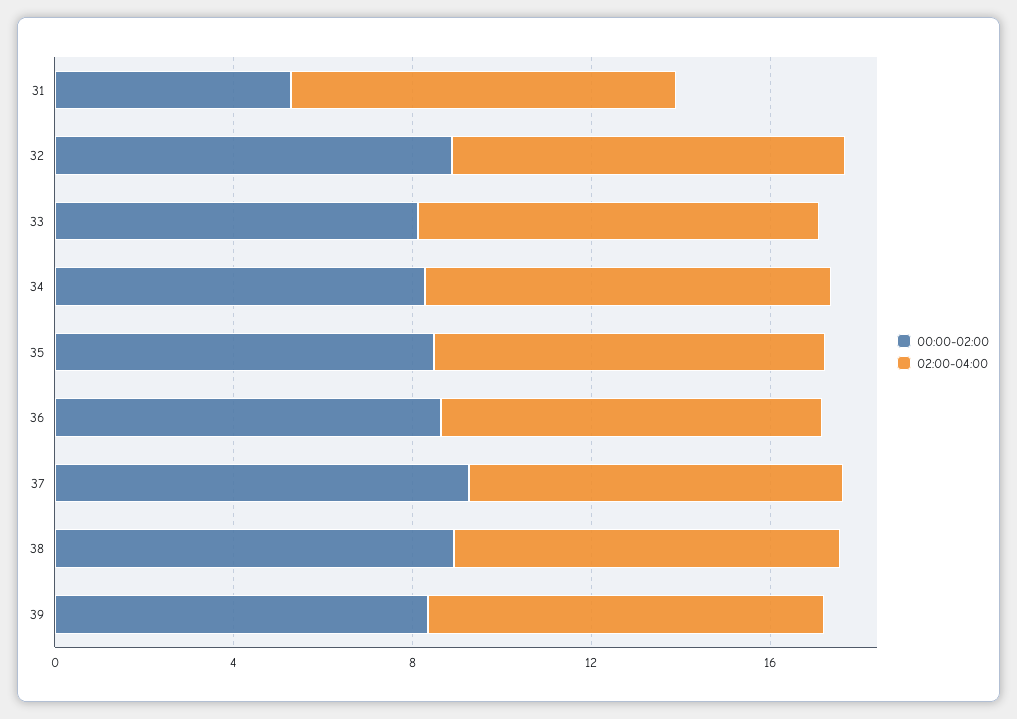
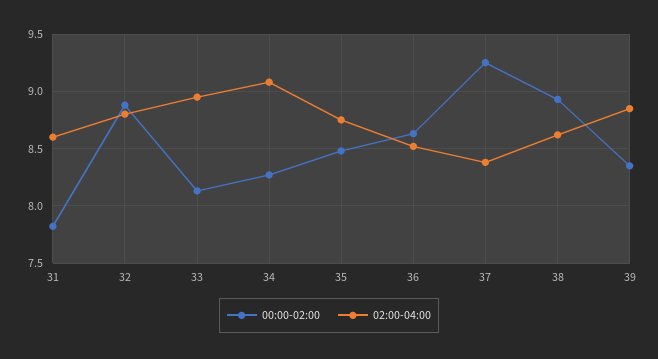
  {
    "00:00-02:00": {
-     "31": 5,
+     "31": 7.8,
      "32": 8.9,
      "33": 8.1,
      "34": 8.3,
      "35": 8.5,
      "36": 8.6,
      "37": 9.3,
      "38": 8.9,
      "39": 8.4
    },
    "02:00-04:00": {
      "31": 8.6,
      "32": 8.8,
      "33": 9,
      "34": 9.1,
      "35": 8.8,
      "36": 8.5,
      "37": 8.4,
      "38": 8.6,
      "39": 8.9
    }
  }

